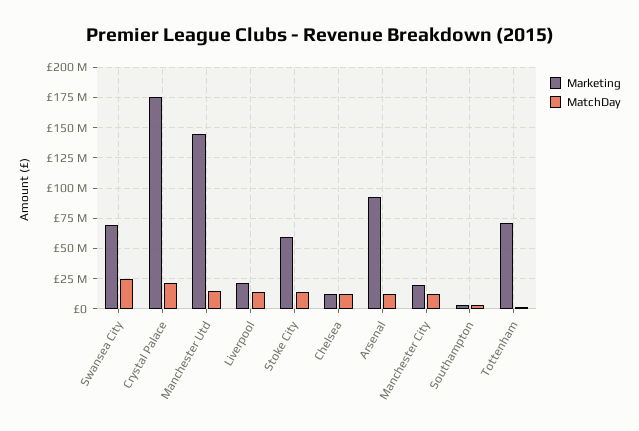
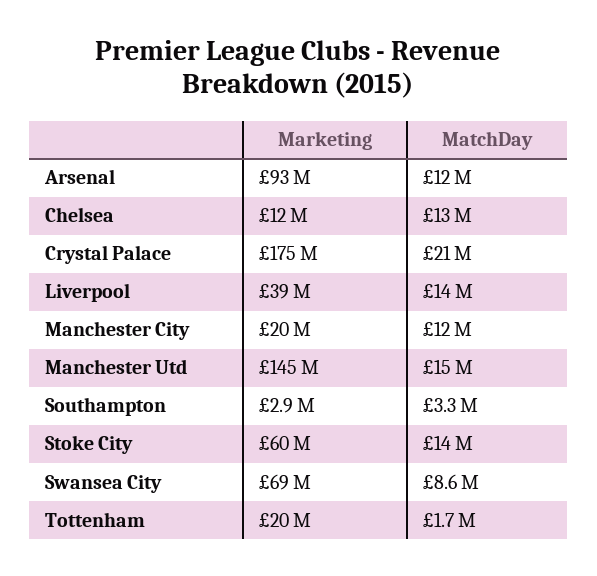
  {
    "Marketing": {
      "Swansea City": 69000000,
      "Crystal Palace": 175000000,
      "Manchester Utd": 145000000,
-     "Liverpool": 20000000,
+     "Liverpool": 39000000,
      "Stoke City": 60000000,
      "Chelsea": 12000000,
      "Arsenal": 93000000,
      "Manchester City": 20000000,
      "Southampton": 2900000,
-     "Tottenham": 70000000
+     "Tottenham": 20000000
    },
    "MatchDay": {
-     "Swansea City": 25000000,
+     "Swansea City": 8600000,
      "Crystal Palace": 21000000,
      "Manchester Utd": 15000000,
      "Liverpool": 14000000,
      "Stoke City": 14000000,
      "Chelsea": 13000000,
      "Arsenal": 12000000,
      "Manchester City": 12000000,
      "Southampton": 3300000,
      "Tottenham": 1700000
    }
  }

